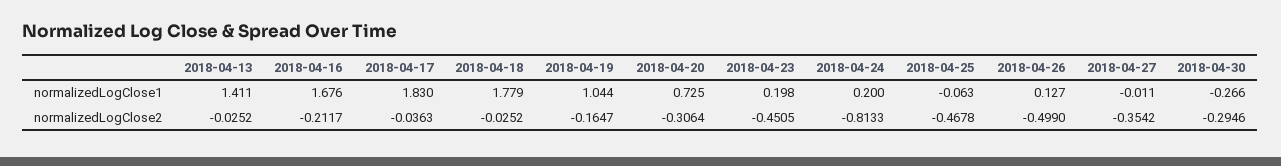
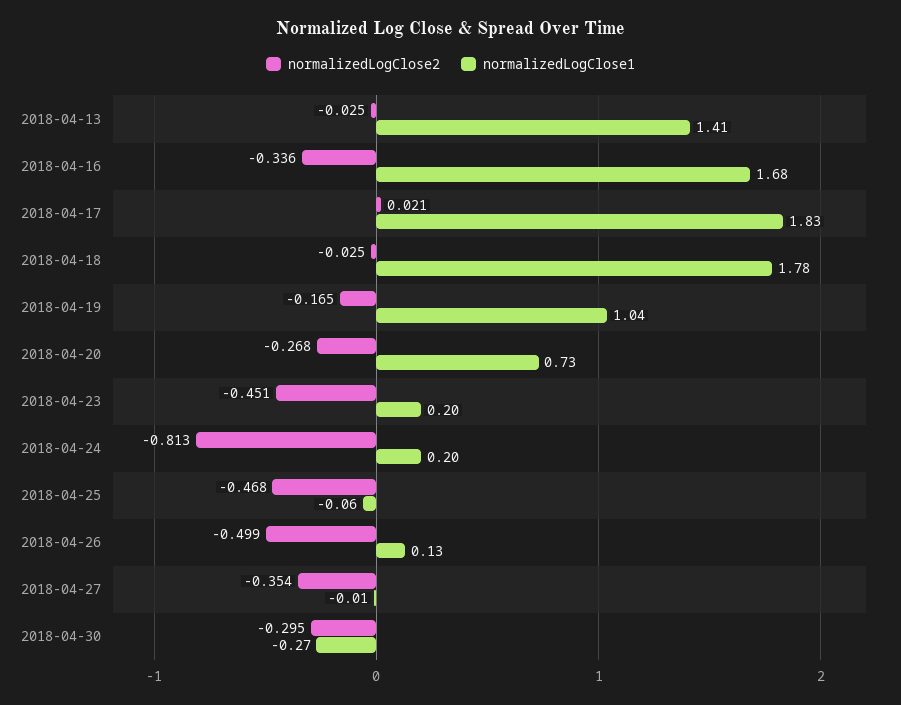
  {
    "normalizedLogClose1": {
      "2018-04-13": 1.411,
      "2018-04-16": 1.676,
      "2018-04-17": 1.83,
      "2018-04-18": 1.779,
      "2018-04-19": 1.044,
      "2018-04-20": 0.725,
      "2018-04-23": 0.198,
      "2018-04-24": 0.2,
      "2018-04-25": -0.063,
      "2018-04-26": 0.127,
      "2018-04-27": -0.011,
      "2018-04-30": -0.266
    },
    "normalizedLogClose2": {
      "2018-04-13": -0.0252,
-     "2018-04-16": -0.2117,
+     "2018-04-16": -0.336,
-     "2018-04-17": -0.0363,
+     "2018-04-17": 0.021,
      "2018-04-18": -0.0252,
      "2018-04-19": -0.1647,
-     "2018-04-20": -0.3064,
+     "2018-04-20": -0.268,
      "2018-04-23": -0.4505,
      "2018-04-24": -0.8133,
      "2018-04-25": -0.4678,
      "2018-04-26": -0.499,
      "2018-04-27": -0.3542,
      "2018-04-30": -0.2946
    }
  }

